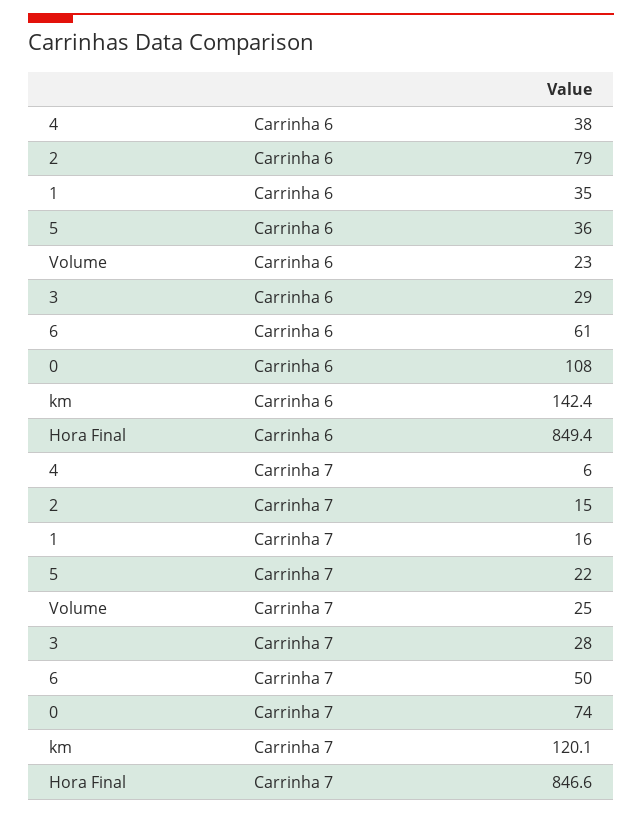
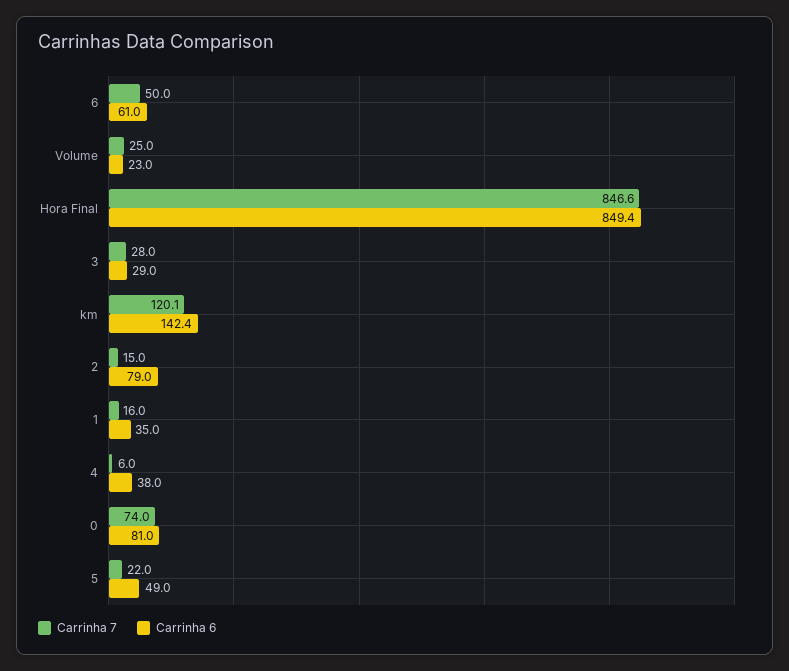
  {
    "Carrinha 6": {
      "4": 38,
      "2": 79,
      "1": 35,
-     "5": 36,
+     "5": 49,
      "Volume": 23,
      "3": 29,
      "6": 61,
-     "0": 108,
+     "0": 81,
      "km": 142.4,
      "Hora Final": 849.4
    },
    "Carrinha 7": {
      "4": 6,
      "2": 15,
      "1": 16,
      "5": 22,
      "Volume": 25,
      "3": 28,
      "6": 50,
      "0": 74,
      "km": 120.1,
      "Hora Final": 846.6
    }
  }

